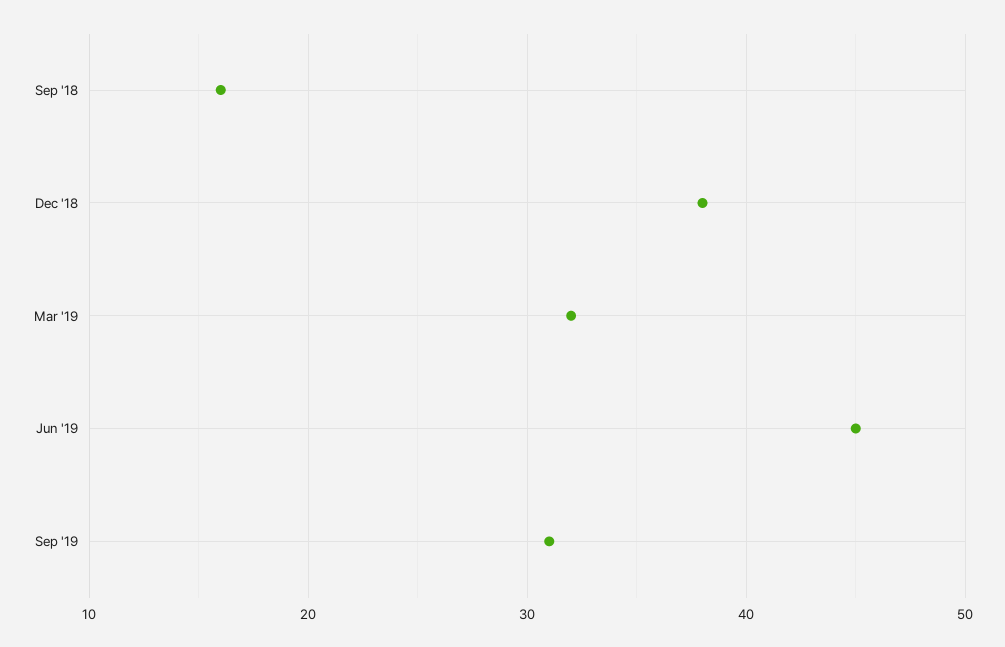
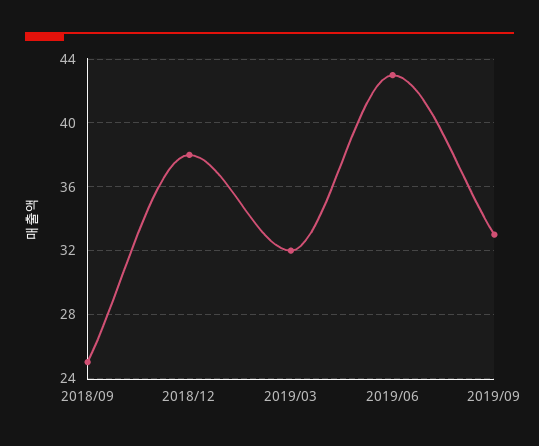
  {
-   "Sep '18": 16,
+   "Sep '18": 25,
    "Dec '18": 38,
    "Mar '19": 32,
-   "Jun '19": 45,
+   "Jun '19": 43,
-   "Sep '19": 31
+   "Sep '19": 33
  }

